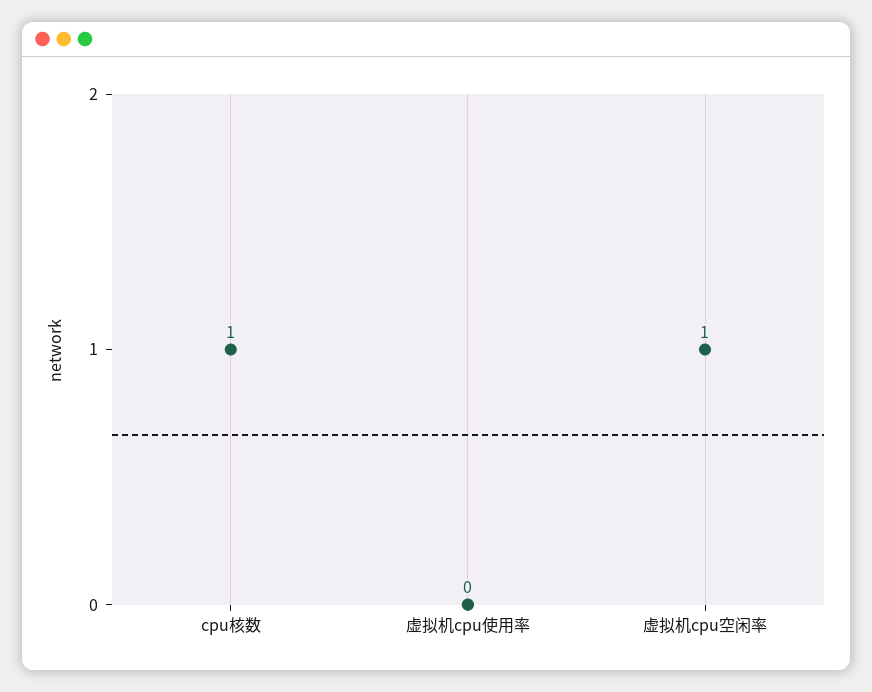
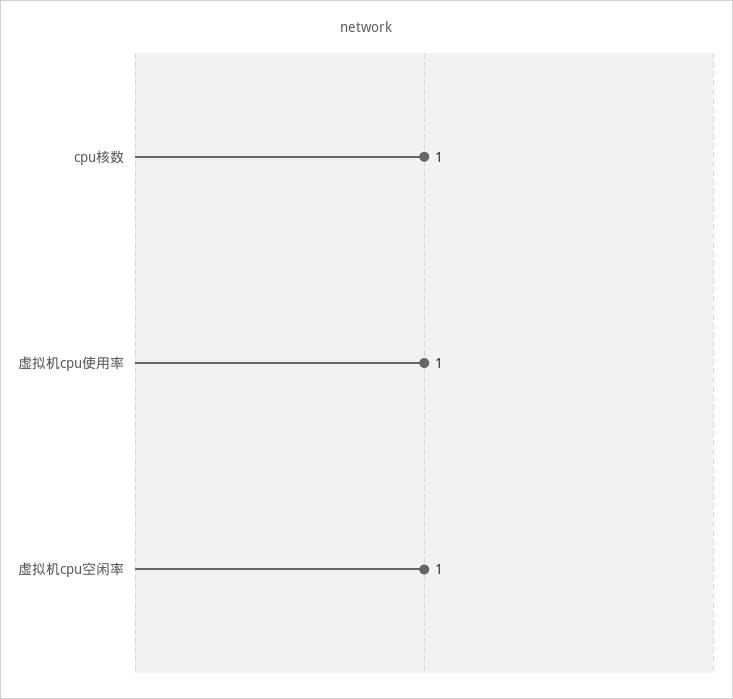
  {
    "cpu核数": 1,
-   "虚拟机cpu使用率": 0,
+   "虚拟机cpu使用率": 1,
    "虚拟机cpu空闲率": 1
  }

